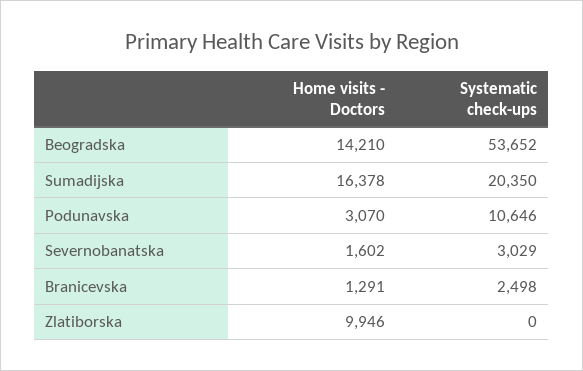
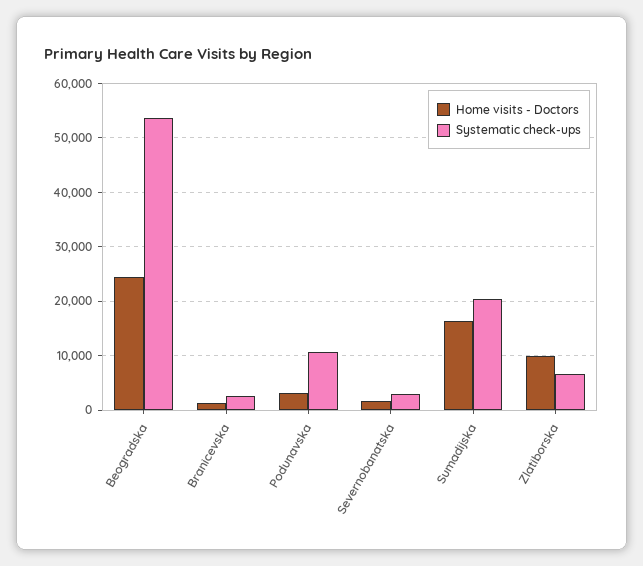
  {
    "Home visits - Doctors": {
-     "Beogradska": 14210,
+     "Beogradska": 24000,
      "Sumadijska": 16378,
      "Podunavska": 3070,
      "Severnobanatska": 1602,
      "Branicevska": 1291,
      "Zlatiborska": 9946
    },
    "Systematic check-ups": {
      "Beogradska": 53652,
      "Sumadijska": 20350,
      "Podunavska": 10646,
      "Severnobanatska": 3029,
      "Branicevska": 2498,
-     "Zlatiborska": 0
+     "Zlatiborska": 6000
    }
  }

